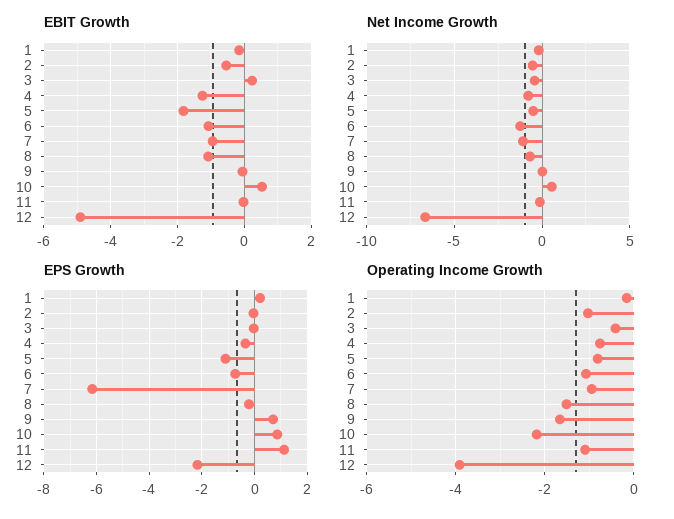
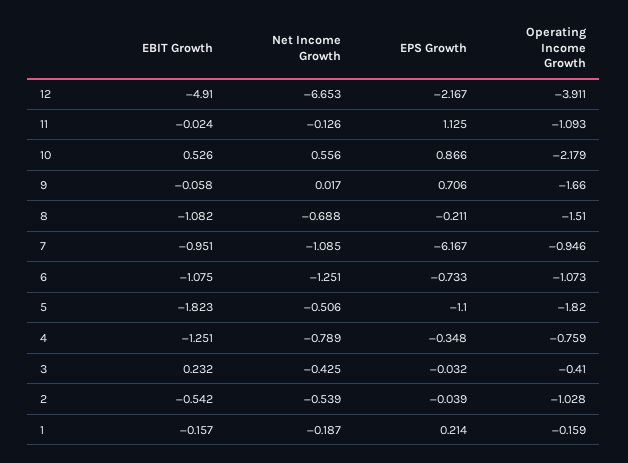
  {
    "EBIT Growth": {
      "1": -0.157,
      "2": -0.542,
      "3": 0.232,
      "4": -1.251,
      "5": -1.823,
      "6": -1.075,
      "7": -0.951,
      "8": -1.082,
      "9": -0.058,
      "10": 0.526,
      "11": -0.024,
      "12": -4.91
    },
    "Net Income Growth": {
      "1": -0.187,
      "2": -0.539,
      "3": -0.425,
      "4": -0.789,
      "5": -0.506,
      "6": -1.251,
      "7": -1.085,
      "8": -0.688,
      "9": 0.017,
      "10": 0.556,
      "11": -0.126,
      "12": -6.653
    },
    "EPS Growth": {
      "1": 0.214,
      "2": -0.039,
      "3": -0.032,
      "4": -0.348,
      "5": -1.1,
      "6": -0.733,
      "7": -6.167,
      "8": -0.211,
      "9": 0.706,
      "10": 0.866,
      "11": 1.125,
      "12": -2.167
    },
    "Operating Income Growth": {
      "1": -0.159,
      "2": -1.028,
      "3": -0.41,
      "4": -0.759,
-     "5": -0.8,
+     "5": -1.82,
      "6": -1.073,
      "7": -0.946,
      "8": -1.51,
      "9": -1.66,
      "10": -2.179,
      "11": -1.093,
      "12": -3.911
    }
  }

